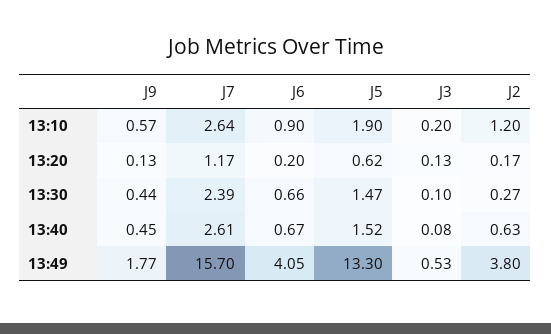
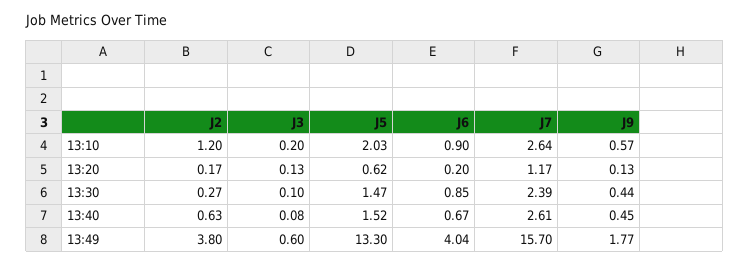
  {
    "J9": {
      "13:10": 0.57,
      "13:20": 0.13,
      "13:30": 0.44,
      "13:40": 0.45,
      "13:49": 1.77
    },
    "J7": {
      "13:10": 2.64,
      "13:20": 1.17,
      "13:30": 2.39,
      "13:40": 2.61,
      "13:49": 15.7
    },
    "J6": {
      "13:10": 0.9,
      "13:20": 0.2,
-     "13:30": 0.66,
+     "13:30": 0.85,
      "13:40": 0.67,
-     "13:49": 4.05
+     "13:49": 4.04
    },
    "J5": {
-     "13:10": 1.9,
+     "13:10": 2.03,
      "13:20": 0.62,
      "13:30": 1.47,
      "13:40": 1.52,
      "13:49": 13.3
    },
    "J3": {
      "13:10": 0.2,
      "13:20": 0.13,
      "13:30": 0.1,
      "13:40": 0.08,
-     "13:49": 0.53
+     "13:49": 0.6
    },
    "J2": {
      "13:10": 1.2,
      "13:20": 0.17,
      "13:30": 0.27,
      "13:40": 0.63,
      "13:49": 3.8
    }
  }

